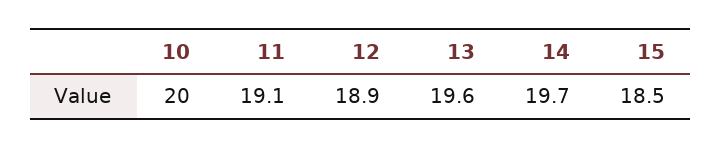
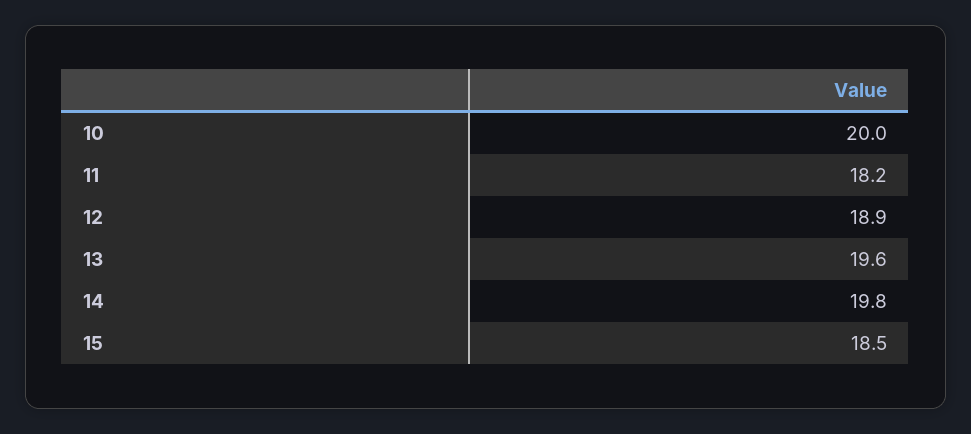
  {
    "10": 20,
-   "11": 19.1,
+   "11": 18.2,
    "12": 18.9,
    "13": 19.6,
-   "14": 19.7,
+   "14": 19.8,
    "15": 18.5
  }

